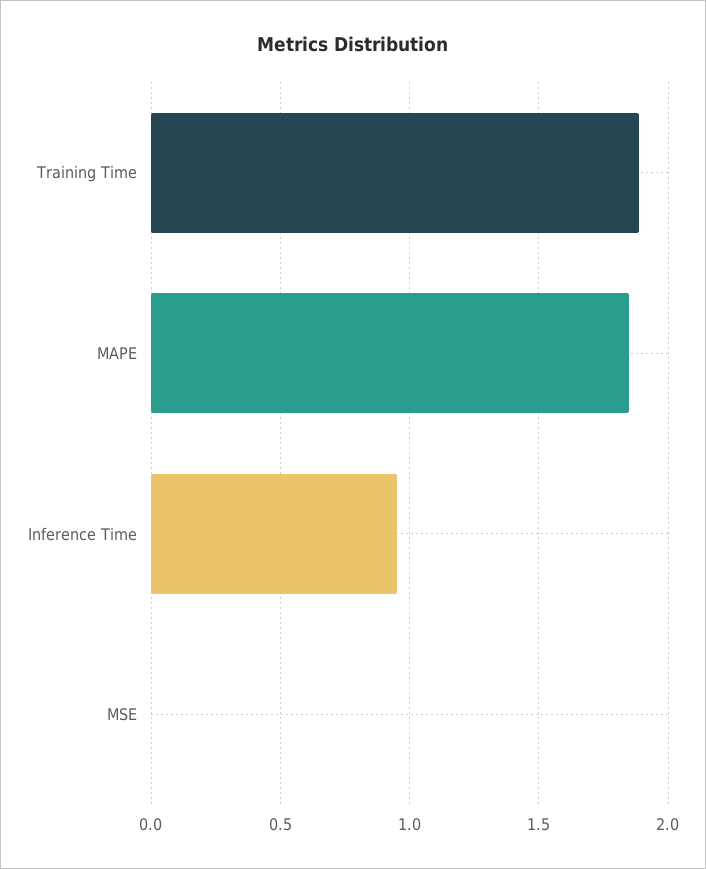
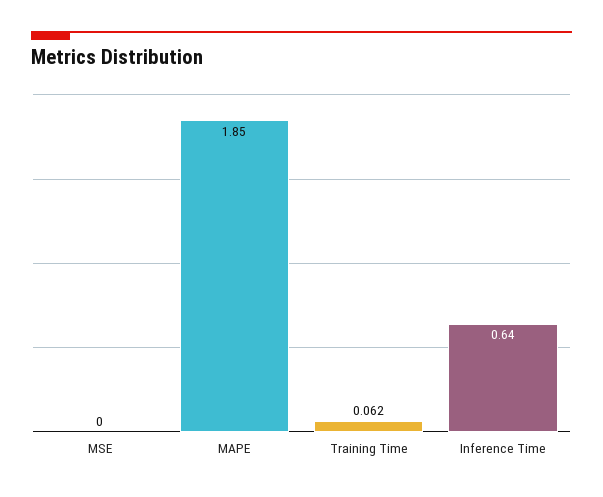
  {
-   "Training Time": 1.9,
+   "Training Time": 0.062,
    "MAPE": 1.85,
-   "Inference Time": 0.95,
+   "Inference Time": 0.64,
    "MSE": 0
  }

